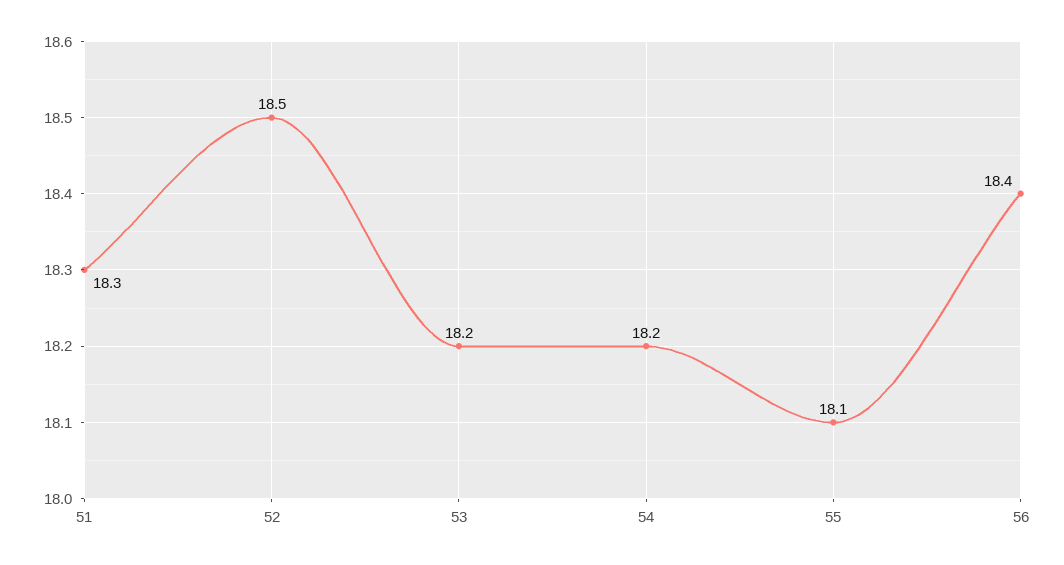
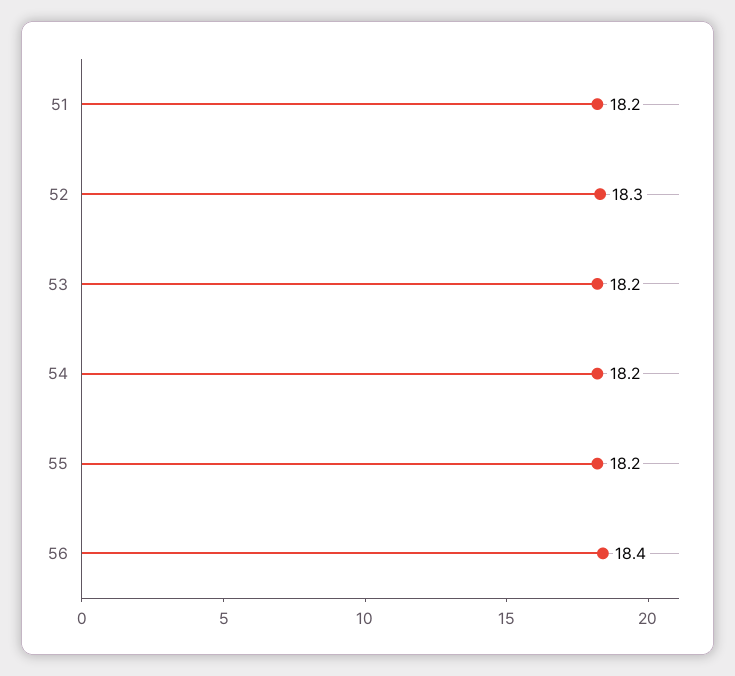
  {
-   "51": 18.3,
+   "51": 18.2,
-   "52": 18.5,
+   "52": 18.3,
    "53": 18.2,
    "54": 18.2,
-   "55": 18.1,
+   "55": 18.2,
    "56": 18.4
  }

